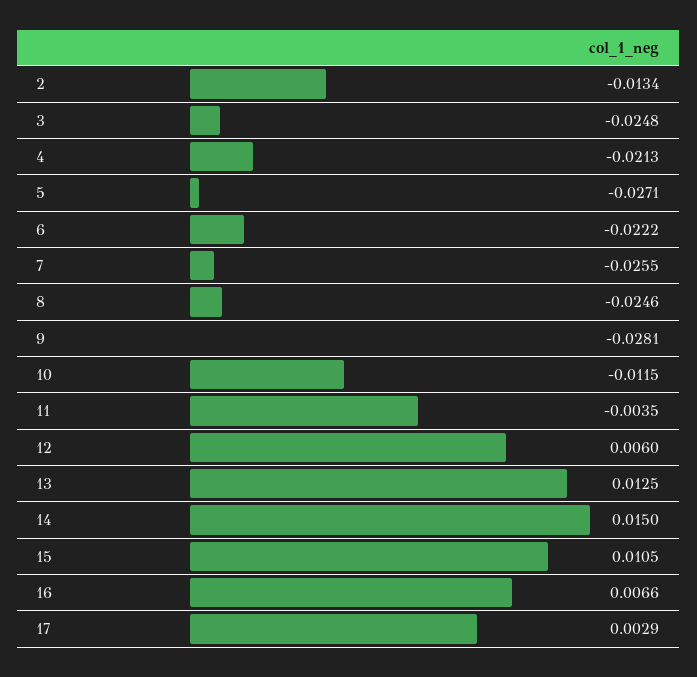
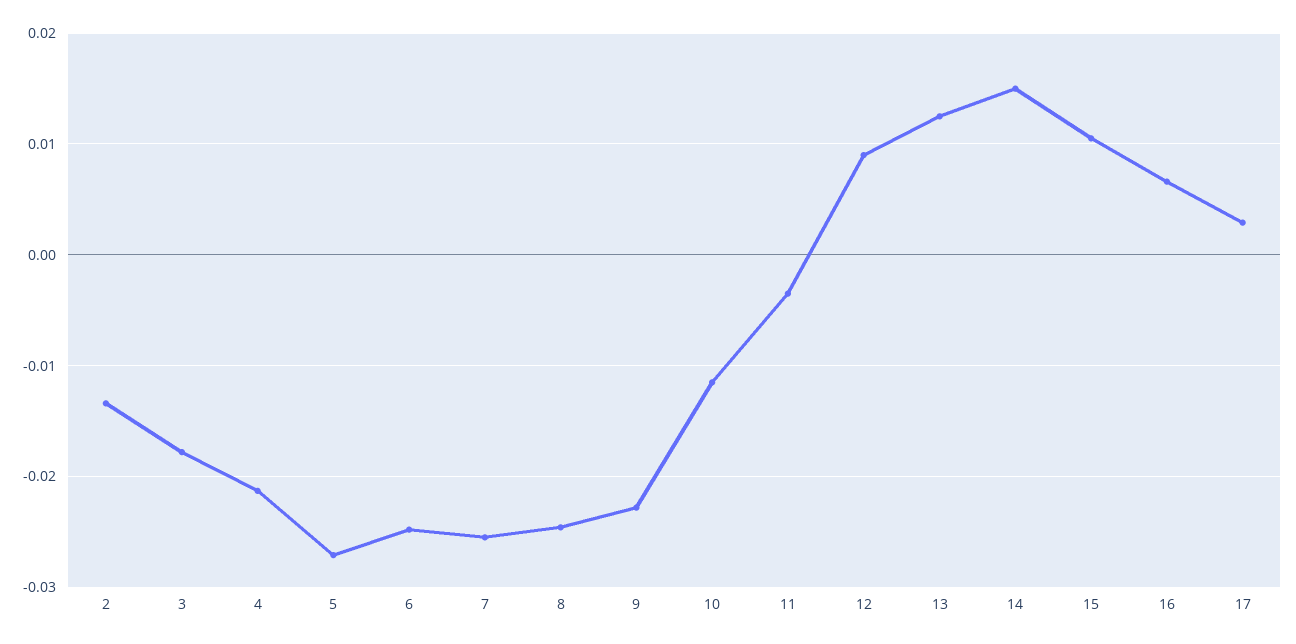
  {
    "2": -0.0134,
-   "3": -0.0248,
+   "3": -0.018,
    "4": -0.0213,
    "5": -0.0271,
-   "6": -0.0222,
+   "6": -0.025,
    "7": -0.0255,
    "8": -0.0246,
-   "9": -0.0281,
+   "9": -0.023,
    "10": -0.0115,
    "11": -0.0035,
-   "12": 0.006,
+   "12": 0.009,
    "13": 0.0125,
    "14": 0.015,
    "15": 0.0105,
    "16": 0.0066,
    "17": 0.0029
  }

